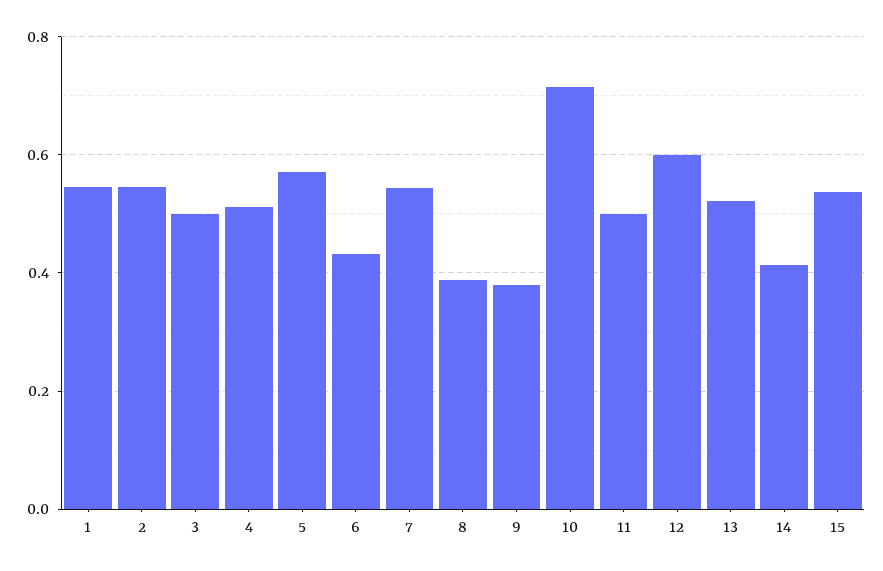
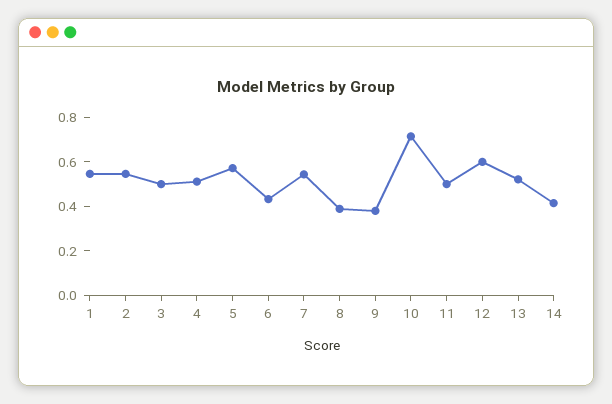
  {
    "1": 0.54,
    "2": 0.54,
    "3": 0.5,
    "4": 0.52,
    "5": 0.58,
    "6": 0.44,
    "7": 0.54,
    "8": 0.38,
    "9": 0.38,
    "10": 0.72,
    "11": 0.5,
    "12": 0.6,
    "13": 0.52,
-   "14": 0.42,
+   "14": 0.42
-   "15": 0.54
  }

